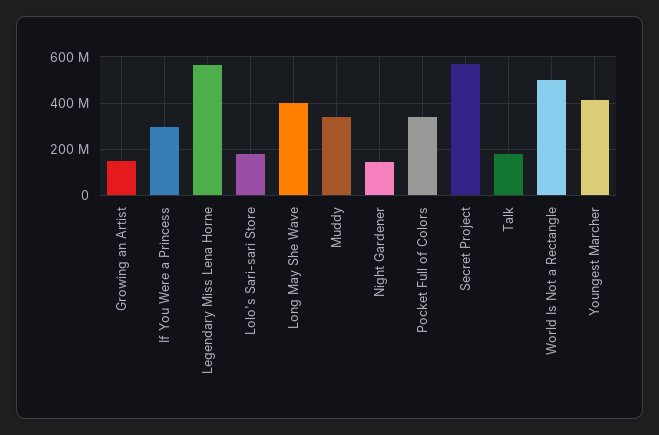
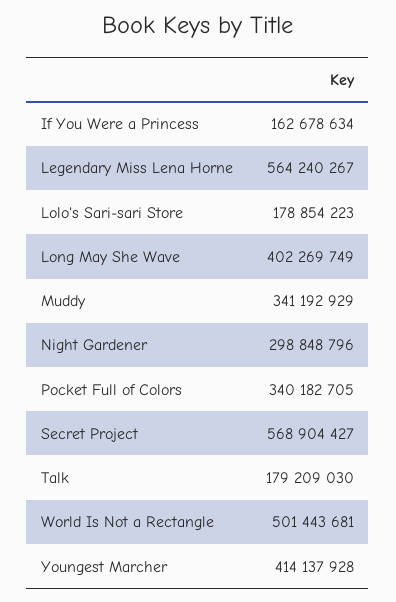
  {
-   "Growing an Artist": 150000000,
-   "If You Were a Princess": 300000000,
+   "If You Were a Princess": 162678634,
    "Legendary Miss Lena Horne": 564240267,
    "Lolo's Sari-sari Store": 178854223,
    "Long May She Wave": 402269749,
    "Muddy": 341192929,
-   "Night Gardener": 150000000,
+   "Night Gardener": 298848796,
    "Pocket Full of Colors": 340182705,
    "Secret Project": 568904427,
    "Talk": 179209030,
    "World Is Not a Rectangle": 501443681,
    "Youngest Marcher": 414137928
  }

